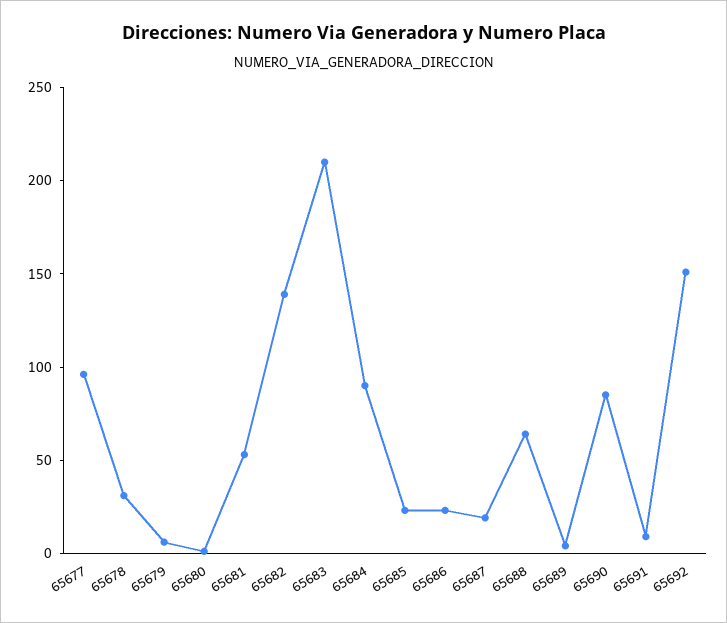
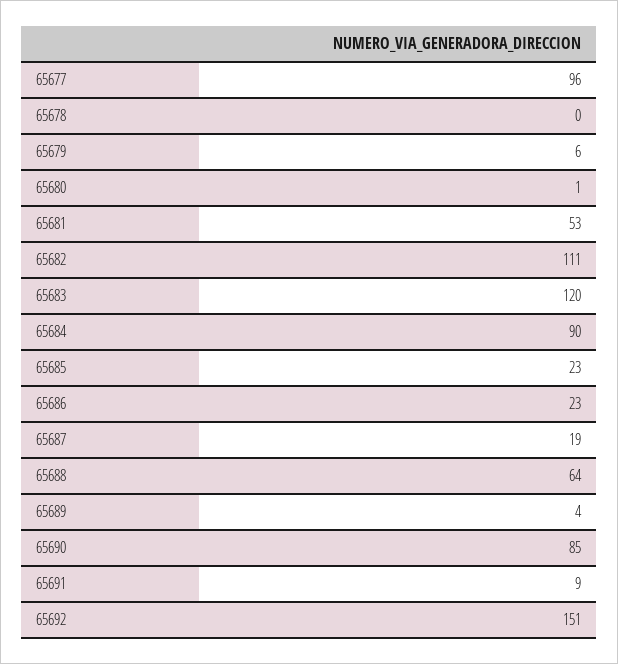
  {
    "65677": 96,
-   "65678": 30,
+   "65678": 0,
    "65679": 6,
    "65680": 1,
    "65681": 53,
-   "65682": 140,
+   "65682": 111,
-   "65683": 210,
+   "65683": 120,
    "65684": 90,
    "65685": 23,
    "65686": 23,
    "65687": 19,
    "65688": 64,
    "65689": 4,
    "65690": 85,
    "65691": 9,
    "65692": 151
  }

